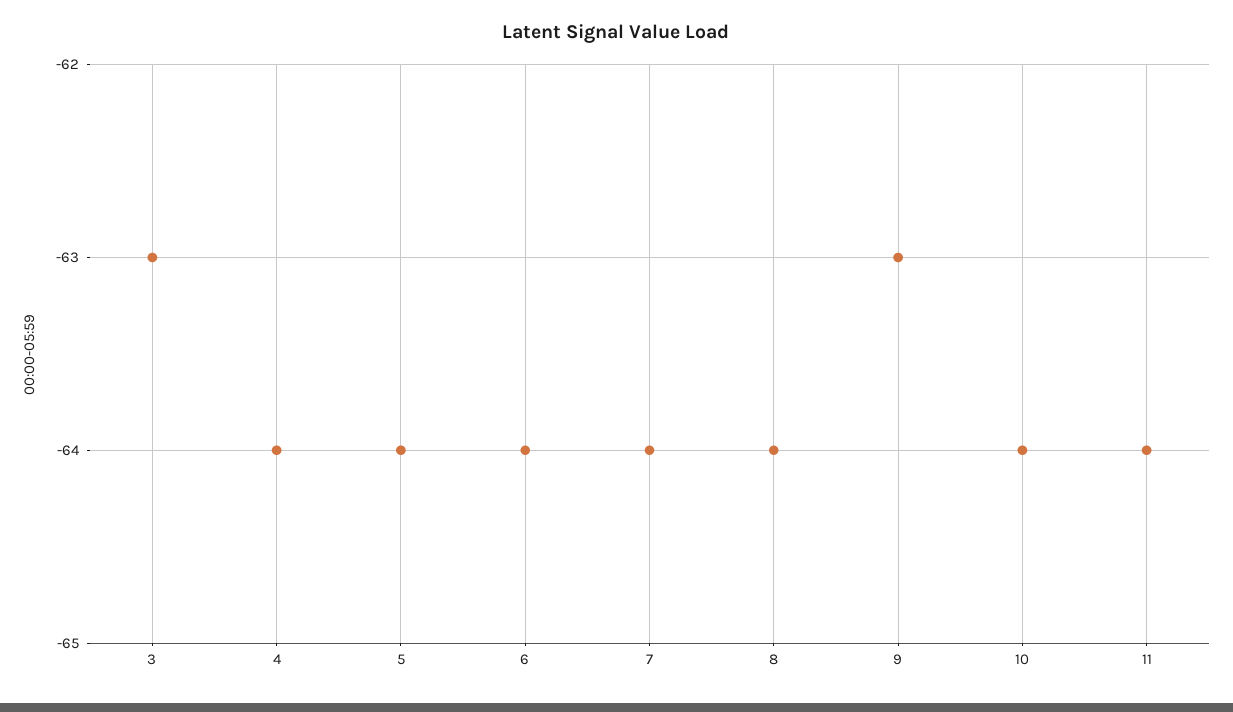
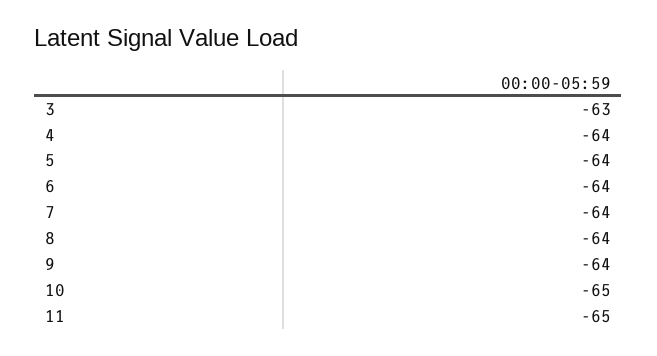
  {
    "3": -63,
    "4": -64,
    "5": -64,
    "6": -64,
    "7": -64,
    "8": -64,
-   "9": -63,
+   "9": -64,
-   "10": -64,
+   "10": -65,
-   "11": -64
+   "11": -65
  }

